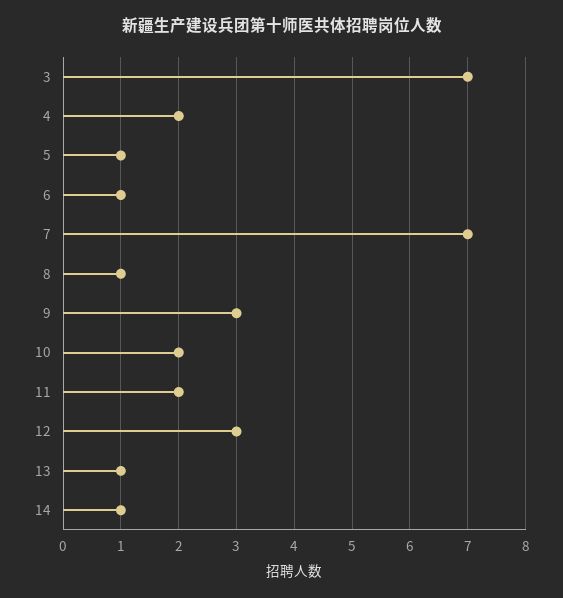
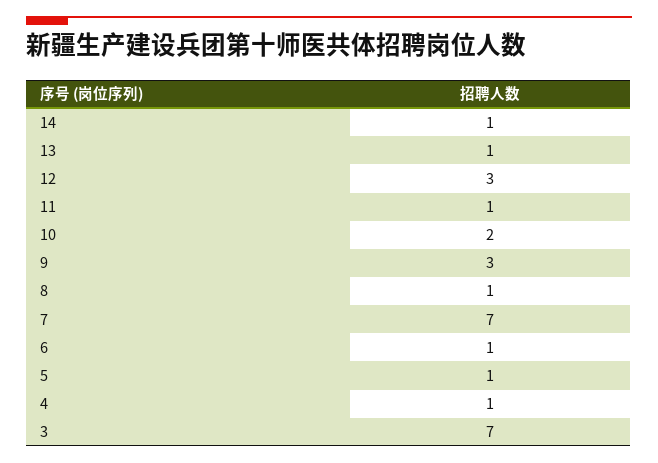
  {
    "3": 7,
-   "4": 2,
+   "4": 1,
    "5": 1,
    "6": 1,
    "7": 7,
    "8": 1,
    "9": 3,
    "10": 2,
-   "11": 2,
+   "11": 1,
    "12": 3,
    "13": 1,
    "14": 1
  }

